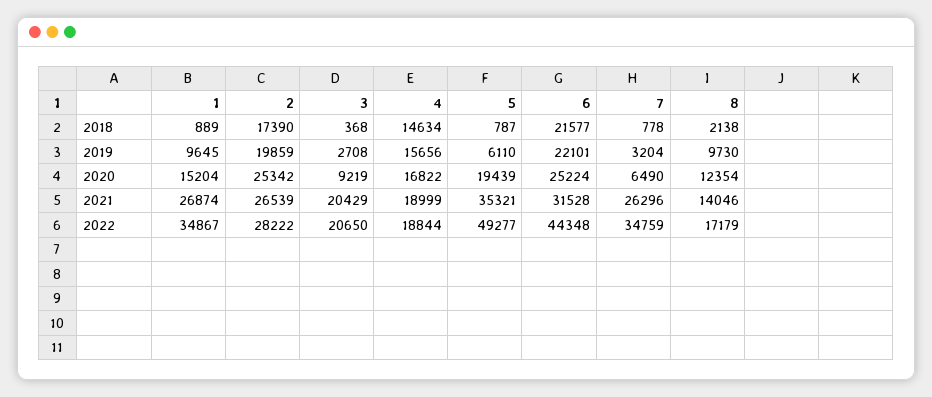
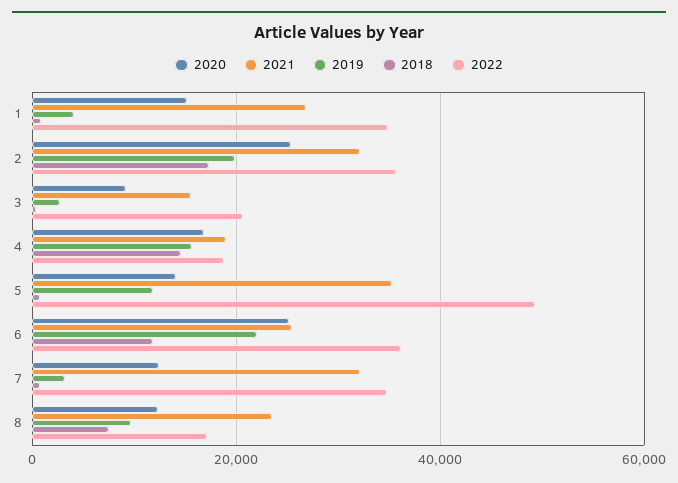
  {
    "2018": {
      "1": 889,
      "2": 17390,
      "3": 368,
      "4": 14634,
      "5": 787,
-     "6": 21577,
+     "6": 12000,
      "7": 778,
-     "8": 2138
+     "8": 8000
    },
    "2019": {
-     "1": 9645,
+     "1": 4000,
      "2": 19859,
      "3": 2708,
      "4": 15656,
-     "5": 6110,
+     "5": 12000,
      "6": 22101,
      "7": 3204,
      "8": 9730
    },
    "2020": {
      "1": 15204,
      "2": 25342,
      "3": 9219,
      "4": 16822,
-     "5": 19439,
+     "5": 14000,
      "6": 25224,
-     "7": 6490,
+     "7": 12000,
      "8": 12354
    },
    "2021": {
      "1": 26874,
-     "2": 26539,
+     "2": 32000,
-     "3": 20429,
+     "3": 16000,
      "4": 18999,
      "5": 35321,
-     "6": 31528,
+     "6": 26000,
-     "7": 26296,
+     "7": 32000,
-     "8": 14046
+     "8": 24000
    },
    "2022": {
      "1": 34867,
-     "2": 28222,
+     "2": 36000,
      "3": 20650,
      "4": 18844,
      "5": 49277,
-     "6": 44348,
+     "6": 36000,
      "7": 34759,
      "8": 17179
    }
  }

